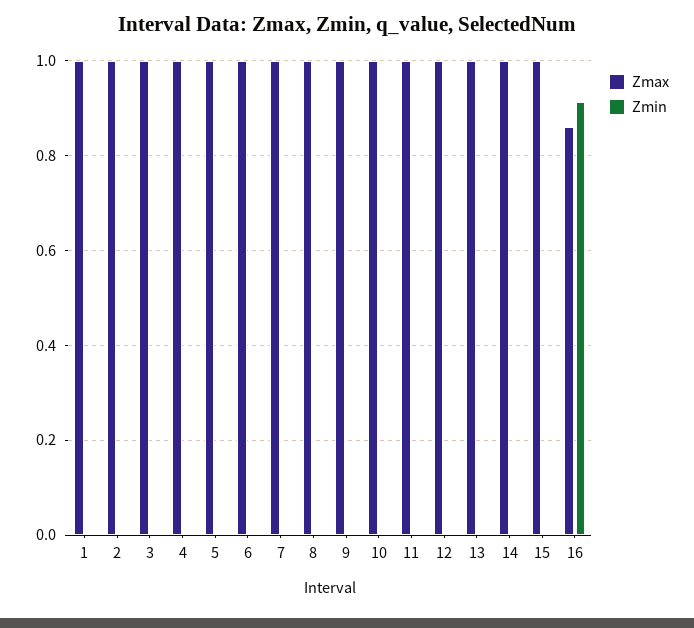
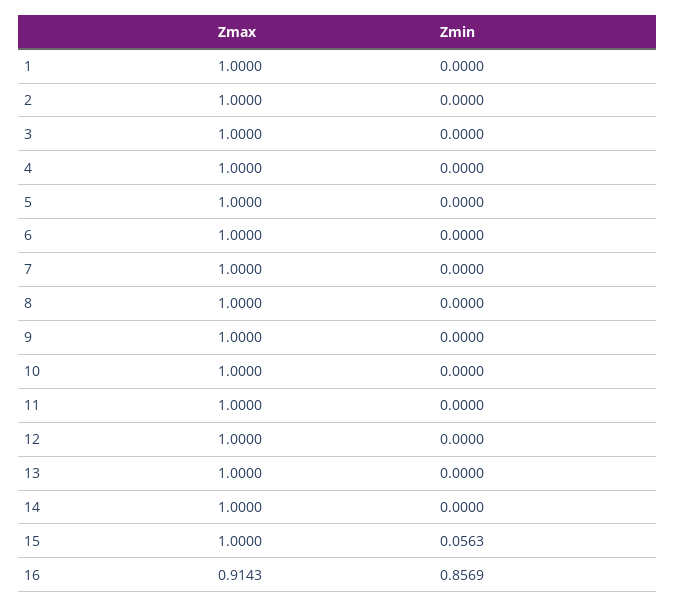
  {
    "Zmax": {
      "1": 1,
      "2": 1,
      "3": 1,
      "4": 1,
      "5": 1,
      "6": 1,
      "7": 1,
      "8": 1,
      "9": 1,
      "10": 1,
      "11": 1,
      "12": 1,
      "13": 1,
      "14": 1,
      "15": 1,
-     "16": 0.86
+     "16": 0.9143
    },
    "Zmin": {
      "1": 0,
      "2": 0,
      "3": 0,
      "4": 0,
      "5": 0,
      "6": 0,
      "7": 0,
      "8": 0,
      "9": 0,
      "10": 0,
      "11": 0,
      "12": 0,
      "13": 0,
      "14": 0,
-     "15": 0,
+     "15": 0.0563,
-     "16": 0.92
+     "16": 0.8569
    }
  }

